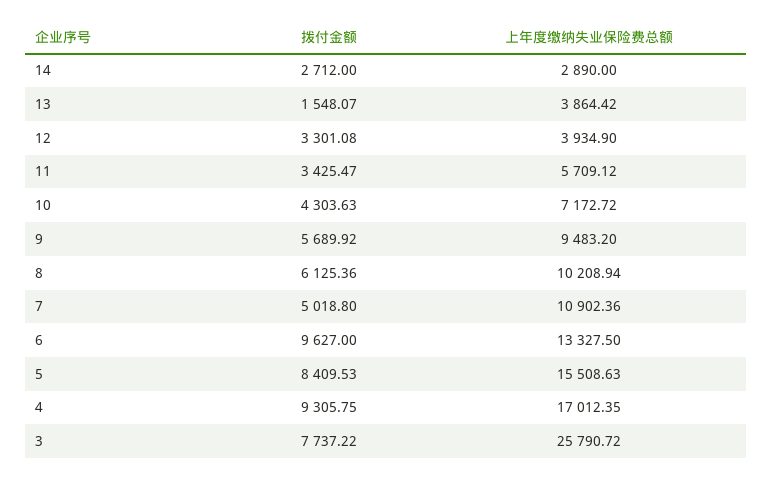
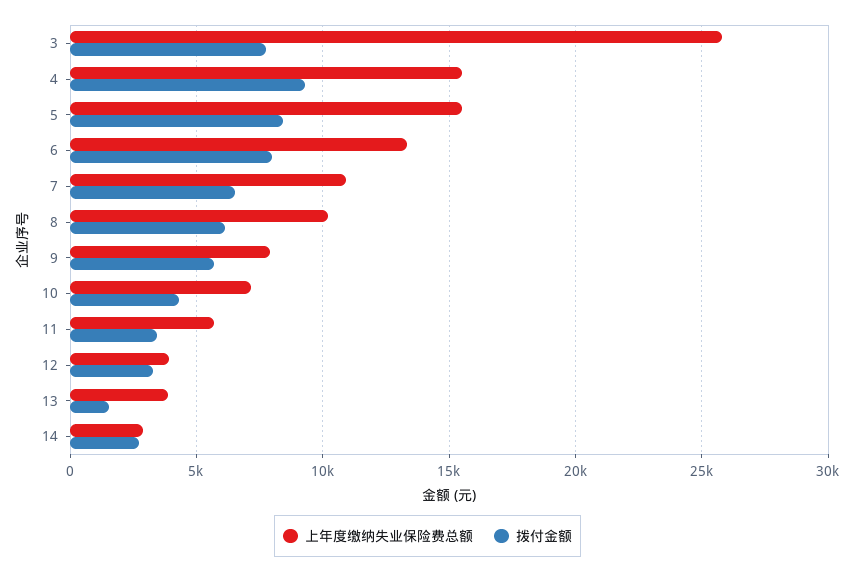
  {
    "拨付金额": {
      "14": 2712,
      "13": 1548.07,
      "12": 3301.08,
      "11": 3425.47,
      "10": 4303.63,
      "9": 5689.92,
      "8": 6125.36,
-     "7": 5018.8,
+     "7": 6500,
-     "6": 9627,
+     "6": 8000,
      "5": 8409.53,
      "4": 9305.75,
      "3": 7737.22
    },
    "上年度缴纳失业保险费总额": {
      "14": 2890,
      "13": 3864.42,
      "12": 3934.9,
      "11": 5709.12,
      "10": 7172.72,
-     "9": 9483.2,
+     "9": 8000,
      "8": 10208.94,
      "7": 10902.36,
      "6": 13327.5,
      "5": 15508.63,
-     "4": 17012.35,
+     "4": 15500,
      "3": 25790.72
    }
  }

